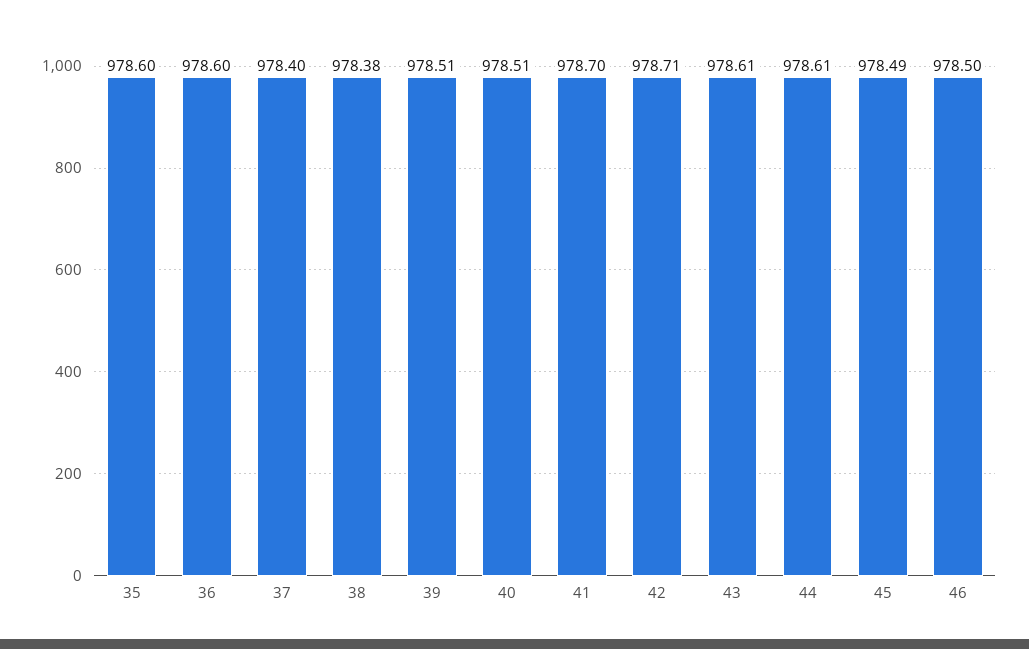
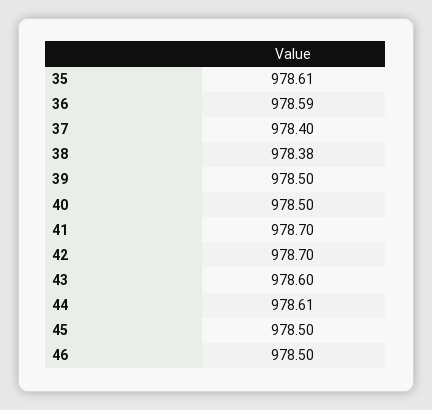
  {
-   "35": 978.6,
+   "35": 978.61,
-   "36": 978.6,
+   "36": 978.59,
    "37": 978.4,
    "38": 978.38,
-   "39": 978.51,
+   "39": 978.5,
-   "40": 978.51,
+   "40": 978.5,
    "41": 978.7,
-   "42": 978.71,
+   "42": 978.7,
-   "43": 978.61,
+   "43": 978.6,
    "44": 978.61,
-   "45": 978.49,
+   "45": 978.5,
    "46": 978.5
  }

